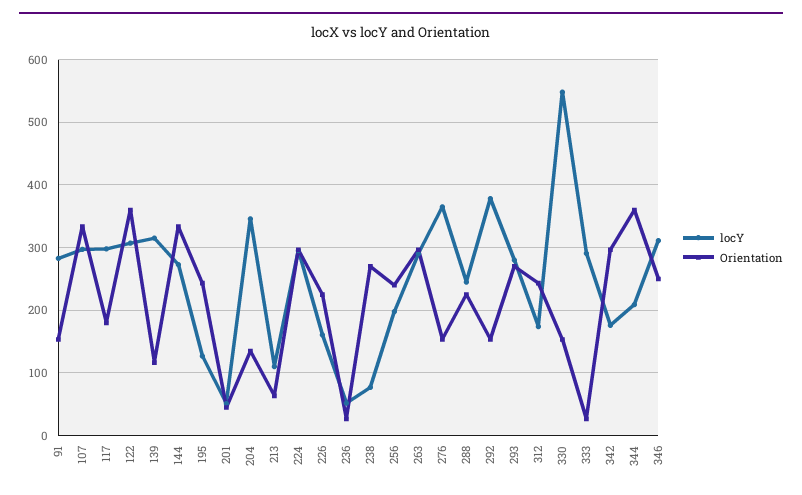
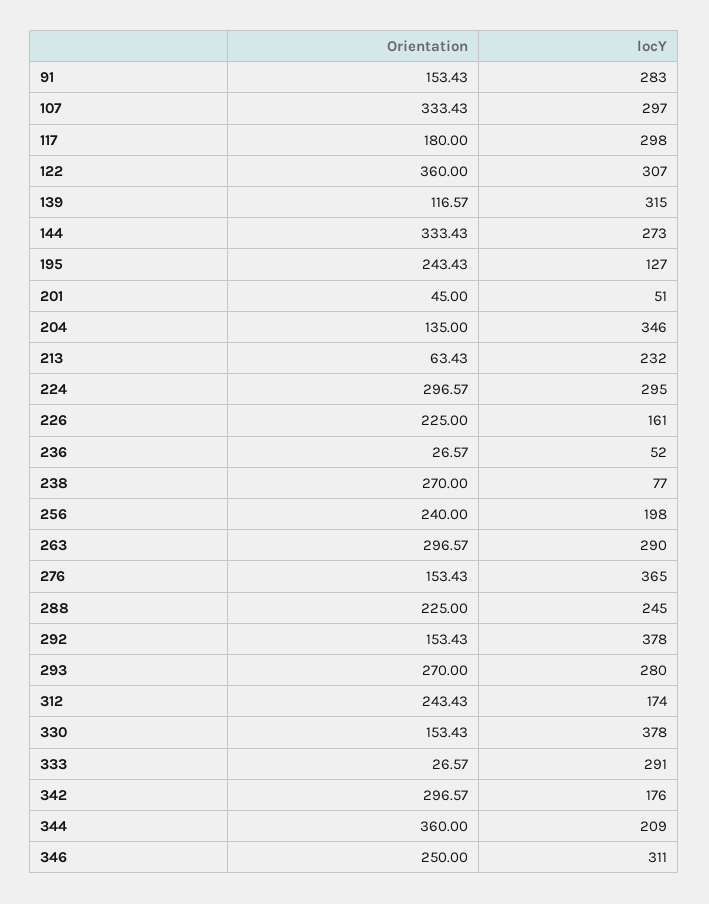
  {
    "locY": {
      "91": 283,
      "107": 297,
      "117": 298,
      "122": 307,
      "139": 315,
      "144": 273,
      "195": 127,
      "201": 51,
      "204": 346,
-     "213": 110,
+     "213": 232,
      "224": 295,
      "226": 161,
      "236": 52,
      "238": 77,
      "256": 198,
      "263": 290,
      "276": 365,
      "288": 245,
      "292": 378,
      "293": 280,
      "312": 174,
-     "330": 550,
+     "330": 378,
      "333": 291,
      "342": 176,
      "344": 209,
      "346": 311
    },
    "Orientation": {
      "91": 153.43,
      "107": 333.43,
      "117": 180,
      "122": 360,
      "139": 116.57,
      "144": 333.43,
      "195": 243.43,
      "201": 45,
      "204": 135,
      "213": 63.43,
      "224": 296.57,
      "226": 225,
      "236": 26.57,
      "238": 270,
      "256": 240,
      "263": 296.57,
      "276": 153.43,
      "288": 225,
      "292": 153.43,
      "293": 270,
      "312": 243.43,
      "330": 153.43,
      "333": 26.57,
      "342": 296.57,
      "344": 360,
      "346": 250
    }
  }

